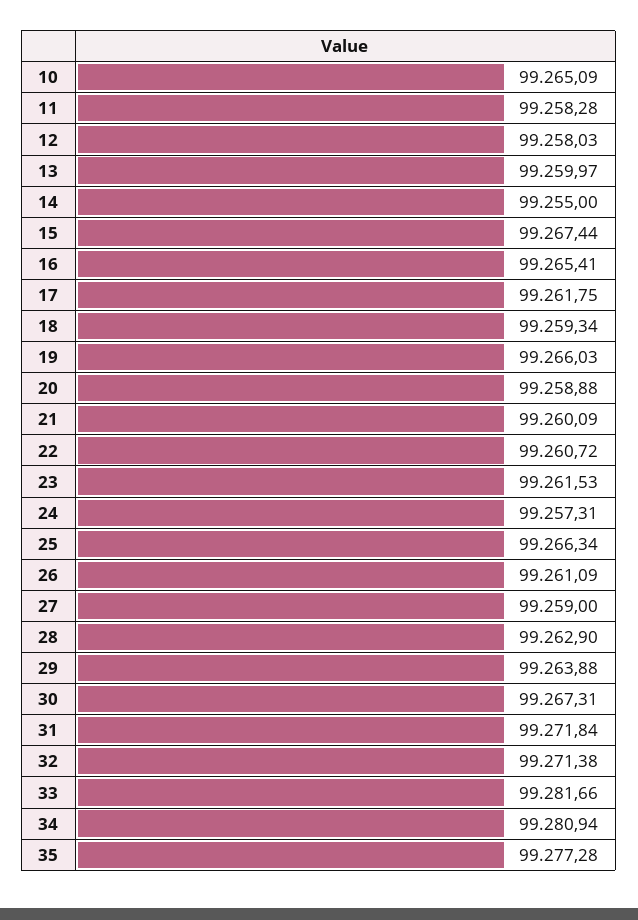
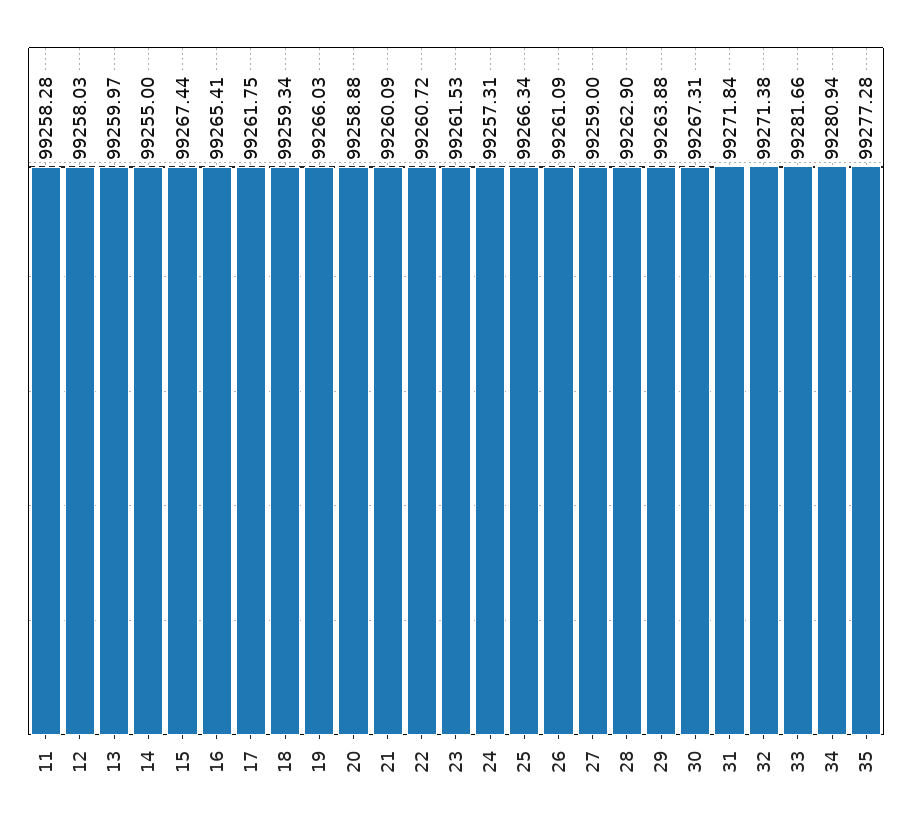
  {
-   "10": 99265.09,
    "11": 99258.28,
    "12": 99258.03,
    "13": 99259.97,
    "14": 99255,
    "15": 99267.44,
    "16": 99265.41,
    "17": 99261.75,
    "18": 99259.34,
    "19": 99266.03,
    "20": 99258.88,
    "21": 99260.09,
    "22": 99260.72,
    "23": 99261.53,
    "24": 99257.31,
    "25": 99266.34,
    "26": 99261.09,
    "27": 99259,
    "28": 99262.9,
    "29": 99263.88,
    "30": 99267.31,
    "31": 99271.84,
    "32": 99271.38,
    "33": 99281.66,
    "34": 99280.94,
    "35": 99277.28
  }

